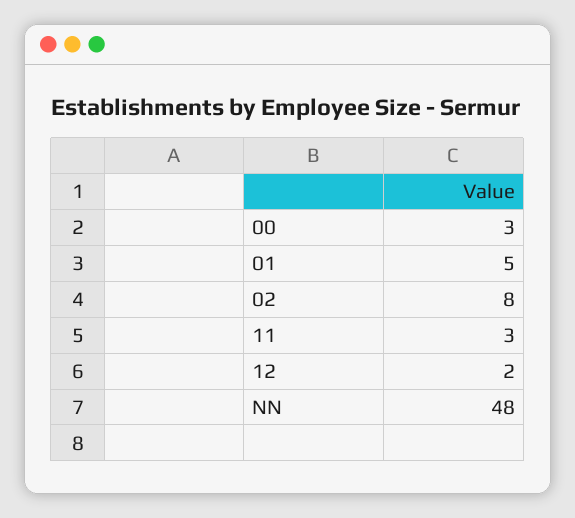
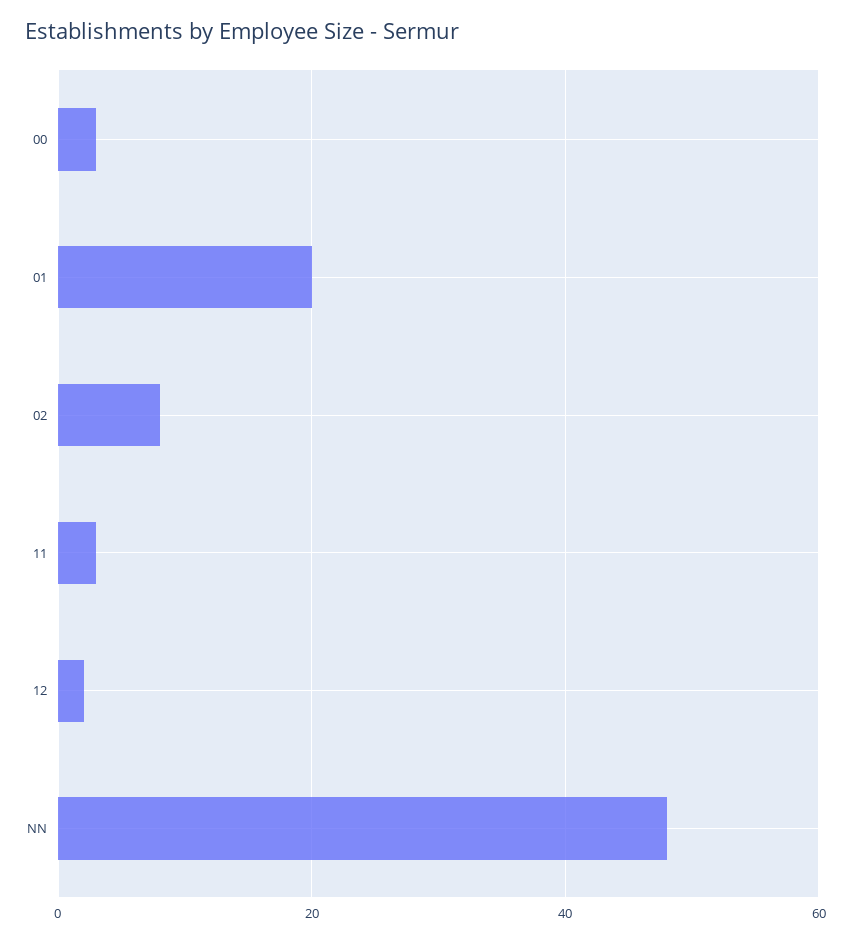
  {
    "00": 3,
-   "01": 5,
+   "01": 20,
    "02": 8,
    "11": 3,
    "12": 2,
    "NN": 48
  }

